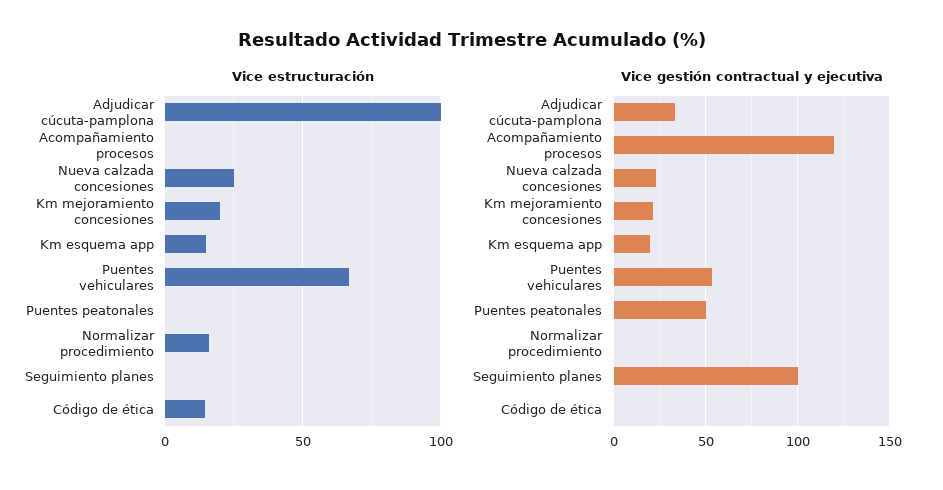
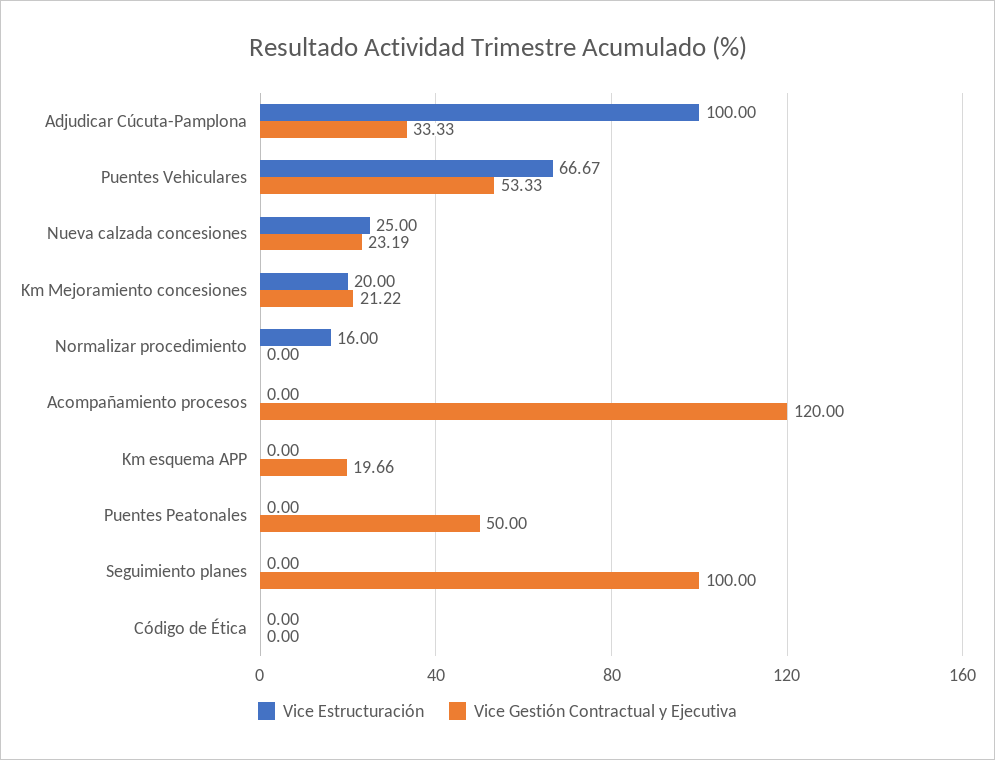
  {
    "Vice estructuración": {
      "Adjudicar cúcuta-pamplona": 100,
      "Acompañamiento procesos": 0,
      "Nueva calzada concesiones": 25,
      "Km mejoramiento concesiones": 20,
-     "Km esquema app": 15,
+     "Km esquema app": 0,
      "Puentes vehiculares": 66.67,
      "Puentes peatonales": 0,
      "Normalizar procedimiento": 16,
      "Seguimiento planes": 0,
-     "Código de ética": 15
+     "Código de ética": 0
    },
    "Vice gestión contractual y ejecutiva": {
      "Adjudicar cúcuta-pamplona": 33.33,
      "Acompañamiento procesos": 120,
      "Nueva calzada concesiones": 23.19,
      "Km mejoramiento concesiones": 21.22,
      "Km esquema app": 19.66,
      "Puentes vehiculares": 53.33,
      "Puentes peatonales": 50,
      "Normalizar procedimiento": 0,
      "Seguimiento planes": 100,
      "Código de ética": 0
    }
  }

